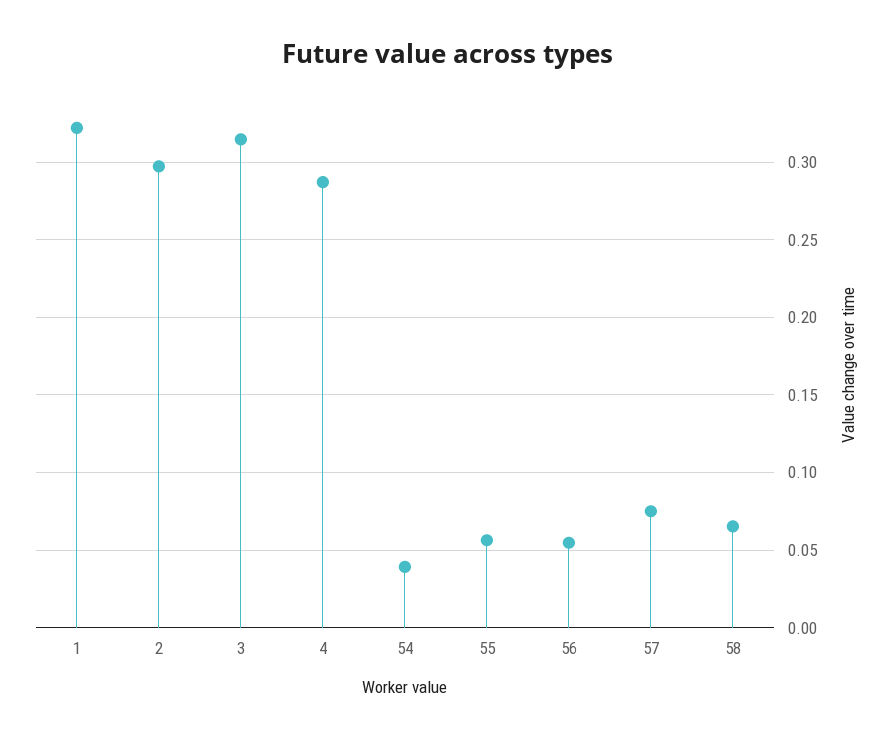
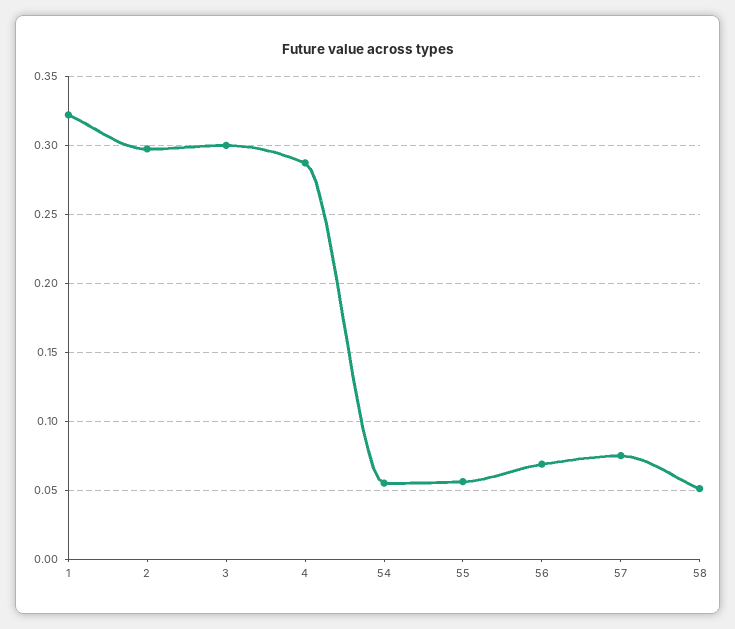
  {
    "1": 0.32,
    "2": 0.295,
-   "3": 0.315,
+   "3": 0.3,
    "4": 0.285,
-   "54": 0.04,
+   "54": 0.055,
    "55": 0.055,
-   "56": 0.055,
+   "56": 0.07,
    "57": 0.075,
-   "58": 0.065
+   "58": 0.05
  }

